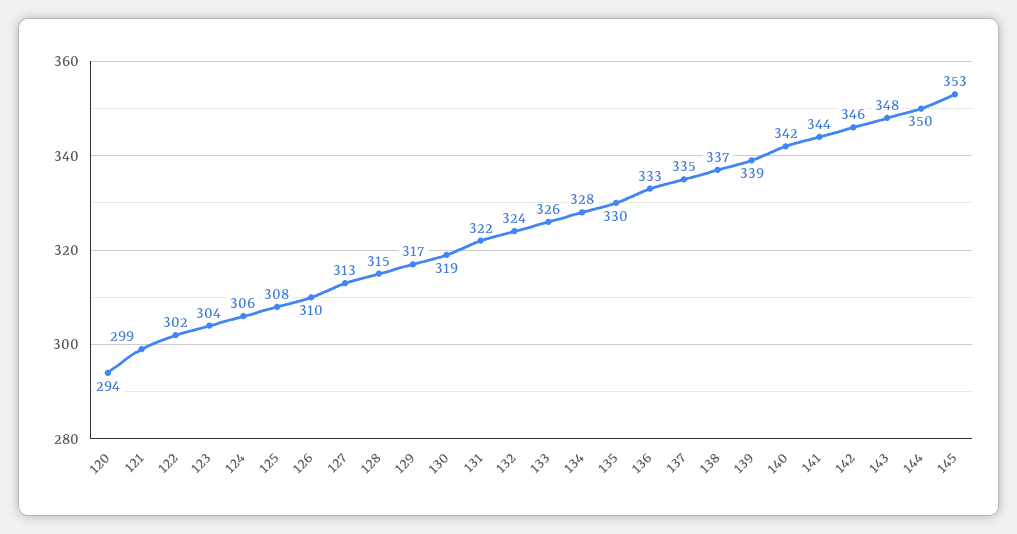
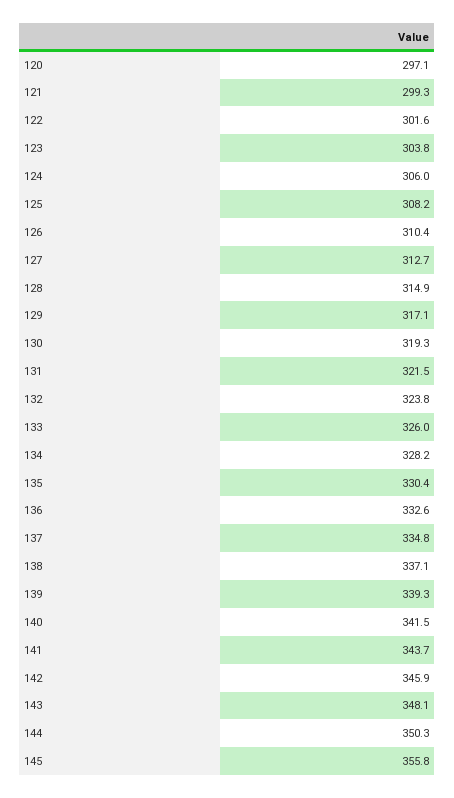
  {
-   "120": 294,
+   "120": 297.1,
    "121": 299.3,
    "122": 301.6,
    "123": 303.8,
    "124": 306,
    "125": 308.2,
    "126": 310.4,
    "127": 312.7,
    "128": 314.9,
    "129": 317.1,
    "130": 319.3,
    "131": 321.5,
    "132": 323.8,
    "133": 326,
    "134": 328.2,
    "135": 330.4,
    "136": 332.6,
    "137": 334.8,
    "138": 337.1,
    "139": 339.3,
    "140": 341.5,
    "141": 343.7,
    "142": 345.9,
    "143": 348.1,
    "144": 350.3,
-   "145": 353
+   "145": 355.8
  }

